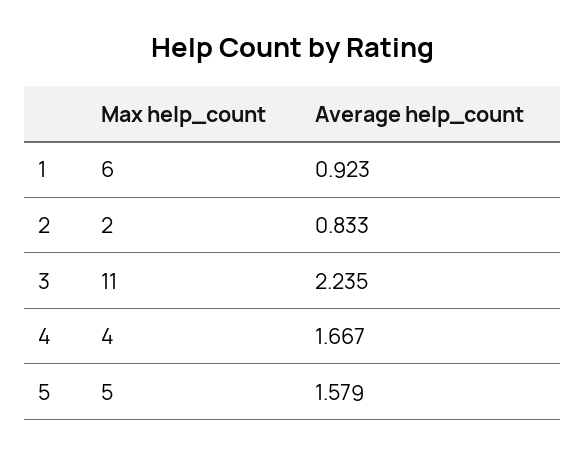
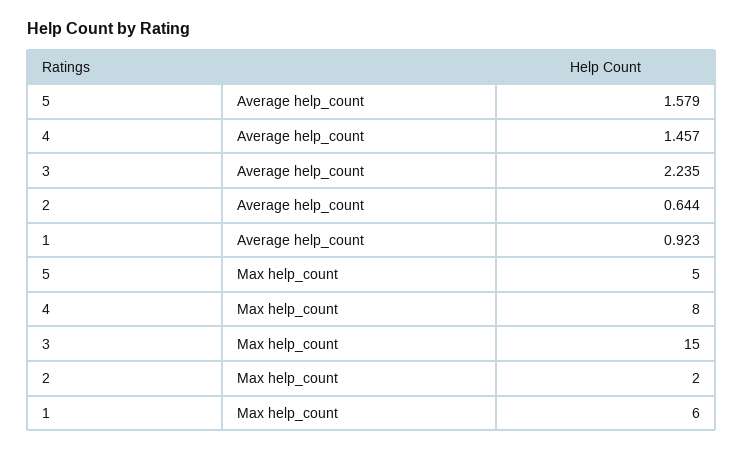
  {
    "Max help_count": {
      "1": 6,
      "2": 2,
-     "3": 11,
+     "3": 15,
-     "4": 4,
+     "4": 8,
      "5": 5
    },
    "Average help_count": {
      "1": 0.923,
-     "2": 0.833,
+     "2": 0.644,
      "3": 2.235,
-     "4": 1.667,
+     "4": 1.457,
      "5": 1.579
    }
  }

